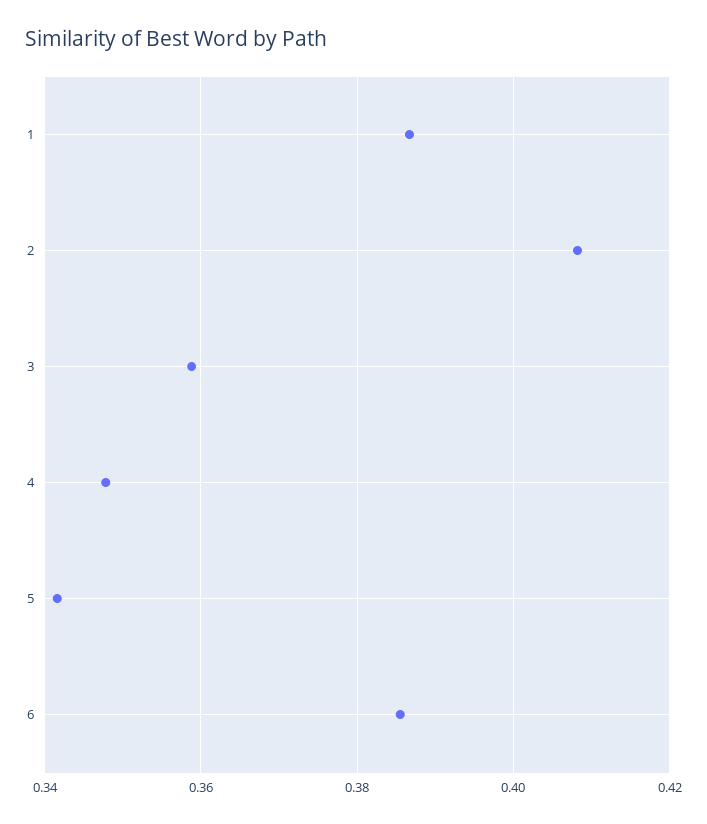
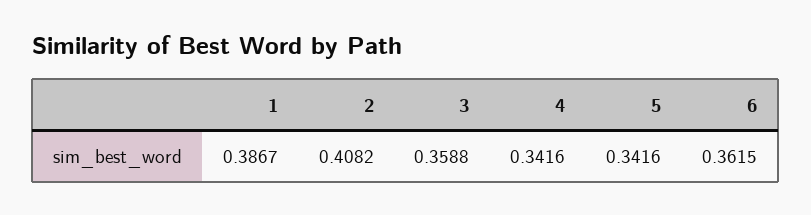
  {
    "1": 0.3867,
    "2": 0.4082,
    "3": 0.3588,
-   "4": 0.348,
+   "4": 0.3416,
    "5": 0.3416,
-   "6": 0.386
+   "6": 0.3615
  }

